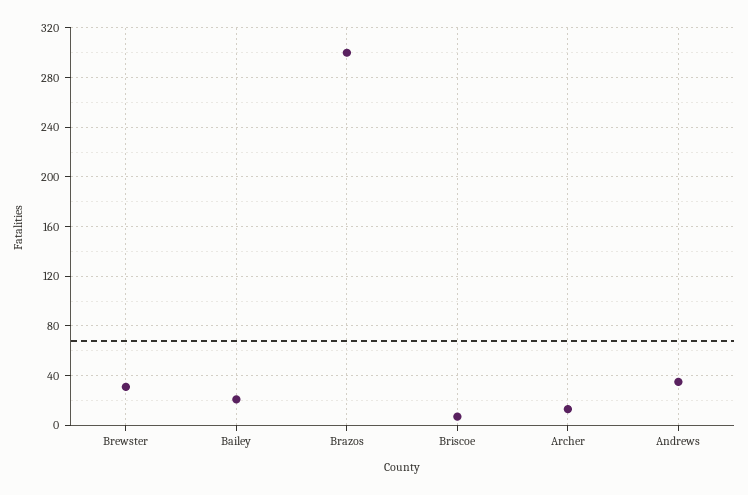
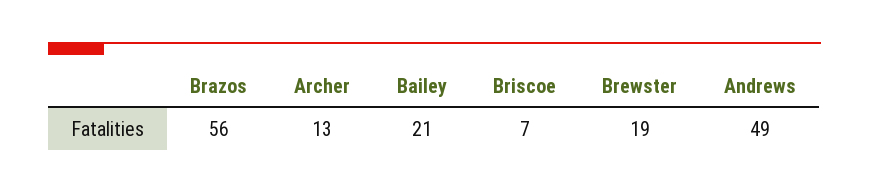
  {
-   "Brewster": 30,
+   "Brewster": 19,
    "Bailey": 21,
-   "Brazos": 300,
+   "Brazos": 56,
    "Briscoe": 7,
    "Archer": 13,
-   "Andrews": 35
+   "Andrews": 49
  }

